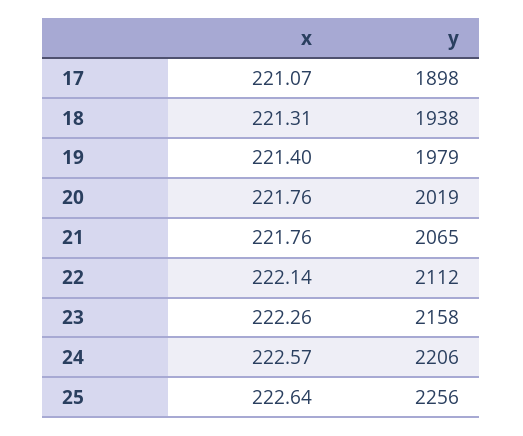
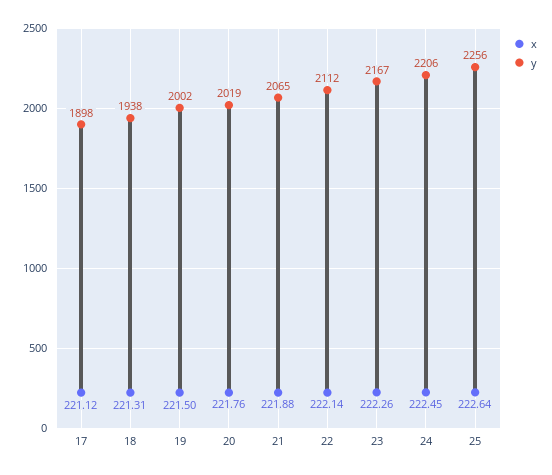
  {
    "x": {
-     "17": 221.07,
+     "17": 221.12,
      "18": 221.31,
-     "19": 221.4,
+     "19": 221.5,
      "20": 221.76,
-     "21": 221.76,
+     "21": 221.88,
      "22": 222.14,
      "23": 222.26,
-     "24": 222.57,
+     "24": 222.45,
      "25": 222.64
    },
    "y": {
      "17": 1898,
      "18": 1938,
-     "19": 1979,
+     "19": 2002,
      "20": 2019,
      "21": 2065,
      "22": 2112,
-     "23": 2158,
+     "23": 2167,
      "24": 2206,
      "25": 2256
    }
  }

